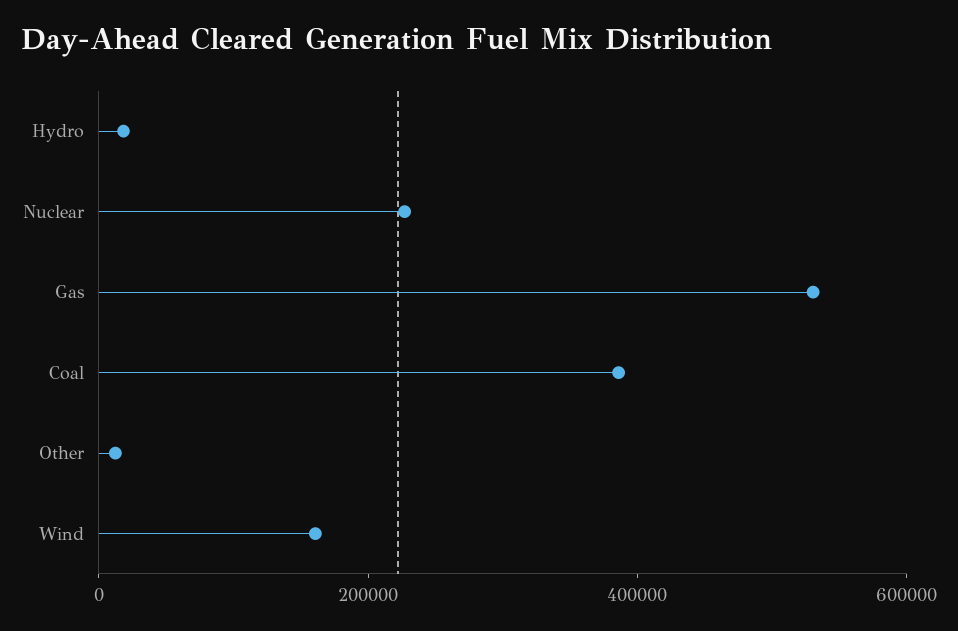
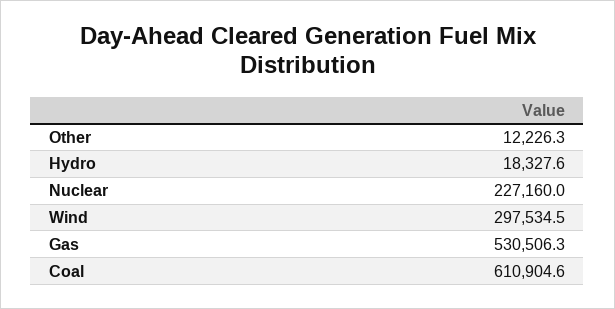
  {
    "Hydro": 18327.6,
    "Nuclear": 227160,
    "Gas": 530506.3,
-   "Coal": 400000,
+   "Coal": 610904.6,
    "Other": 12226.3,
-   "Wind": 150000
+   "Wind": 297534.5
  }

